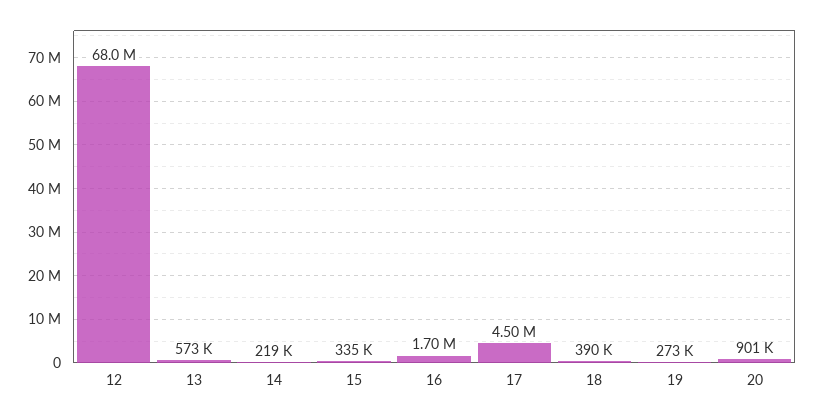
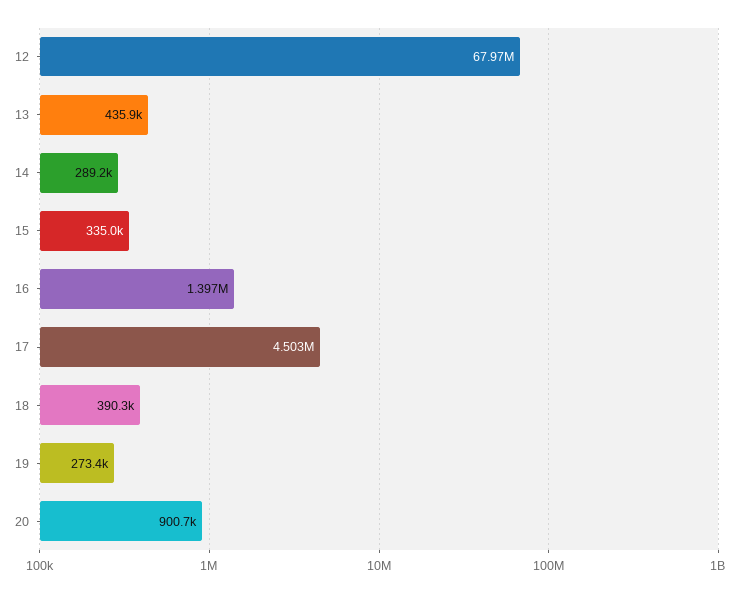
  {
    "12": 67970000,
-   "13": 573000,
+   "13": 435900,
-   "14": 219000,
+   "14": 289200,
    "15": 335000,
-   "16": 1700000,
+   "16": 1397000,
    "17": 4503000,
    "18": 390300,
    "19": 273400,
    "20": 900700
  }

